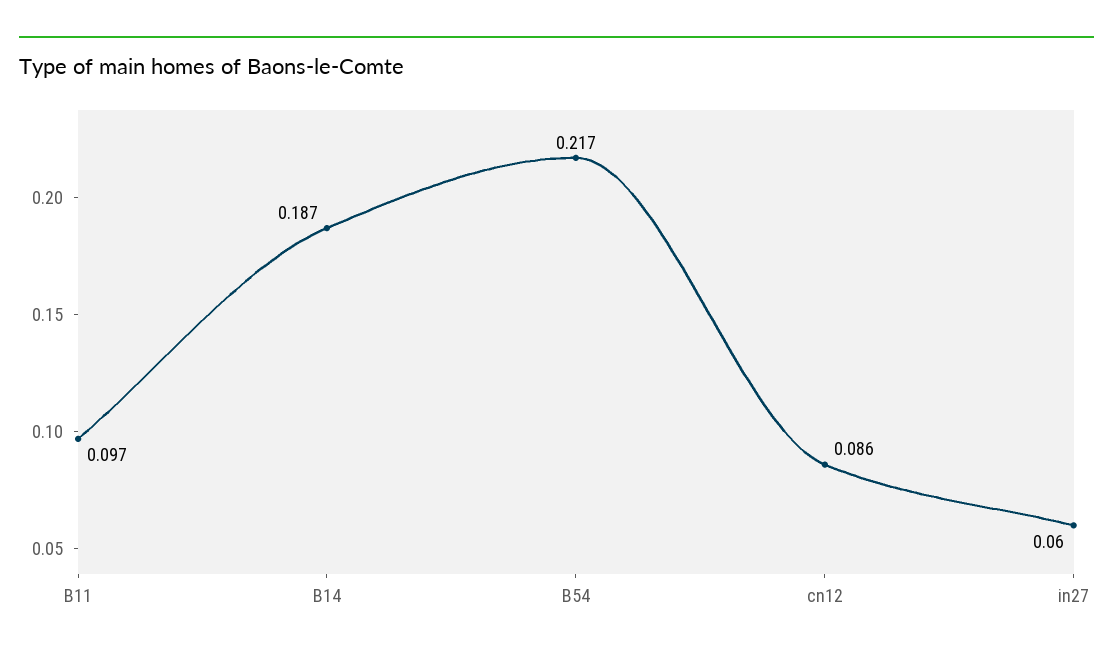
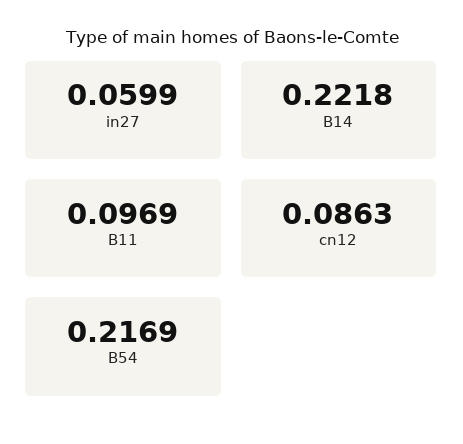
  {
    "B11": 0.0969,
-   "B14": 0.187,
+   "B14": 0.2218,
    "B54": 0.2169,
    "cn12": 0.0863,
    "in27": 0.0599
  }

